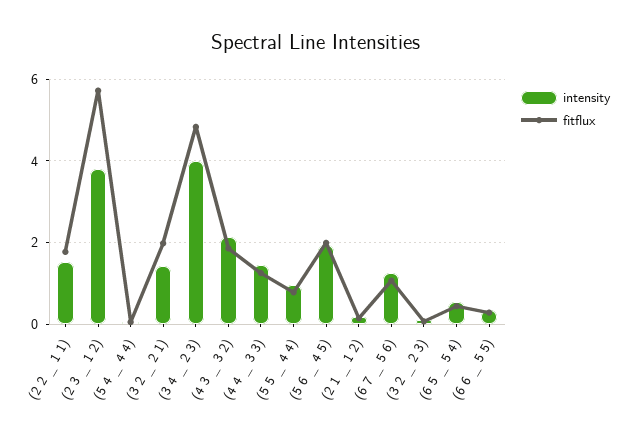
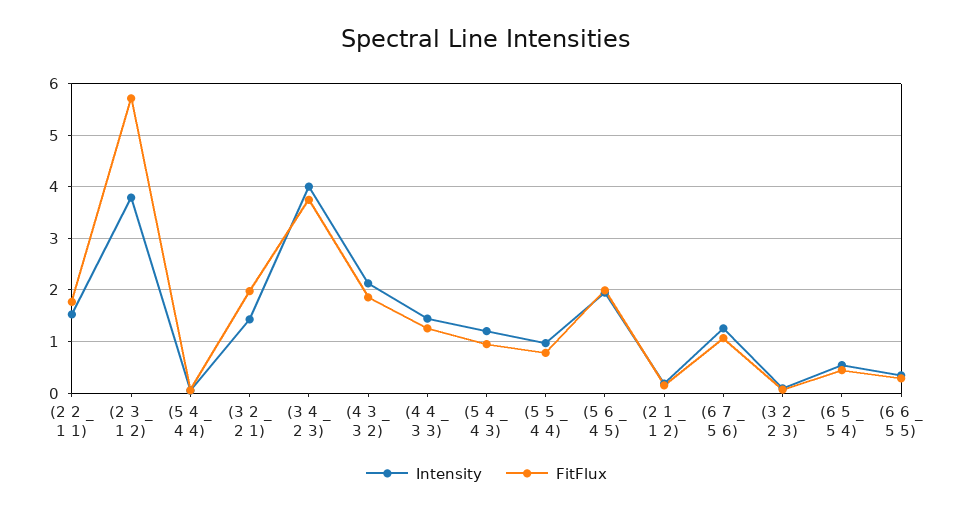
  {
    "intensity": {
      "(2 2 _ 1 1)": 1.6,
      "(2 3 _ 1 2)": 3.8,
      "(5 4 _ 4 4)": 0,
      "(3 2 _ 2 1)": 1.4,
      "(3 4 _ 2 3)": 4,
      "(4 3 _ 3 2)": 2.2,
      "(4 4 _ 3 3)": 1.4,
      "(5 5 _ 4 4)": 1,
      "(5 6 _ 4 5)": 2,
      "(2 1 _ 1 2)": 0.2,
      "(6 7 _ 5 6)": 1.2,
      "(3 2 _ 2 3)": 0,
      "(6 5 _ 5 4)": 0.6,
-     "(6 6 _ 5 5)": 0.4
+     "(6 6 _ 5 5)": 0.4,
+     "(5 4 _ 4 3)": 1.2
    },
    "fitflux": {
      "(2 2 _ 1 1)": 1.8,
      "(2 3 _ 1 2)": 5.8,
      "(5 4 _ 4 4)": 0,
      "(3 2 _ 2 1)": 2,
-     "(3 4 _ 2 3)": 4.8,
+     "(3 4 _ 2 3)": 3.8,
      "(4 3 _ 3 2)": 1.8,
      "(4 4 _ 3 3)": 1.2,
      "(5 5 _ 4 4)": 0.8,
      "(5 6 _ 4 5)": 2,
      "(2 1 _ 1 2)": 0.2,
      "(6 7 _ 5 6)": 1,
      "(3 2 _ 2 3)": 0,
      "(6 5 _ 5 4)": 0.4,
-     "(6 6 _ 5 5)": 0.2
+     "(6 6 _ 5 5)": 0.2,
+     "(5 4 _ 4 3)": 1
    }
  }

